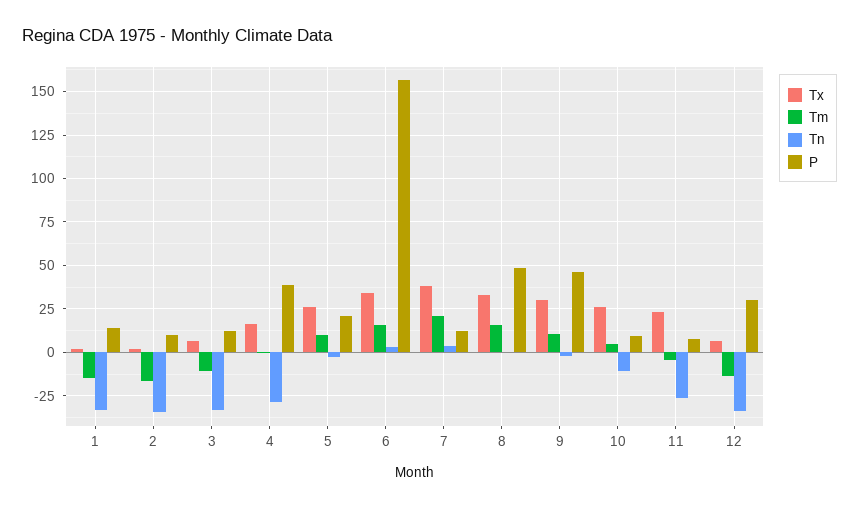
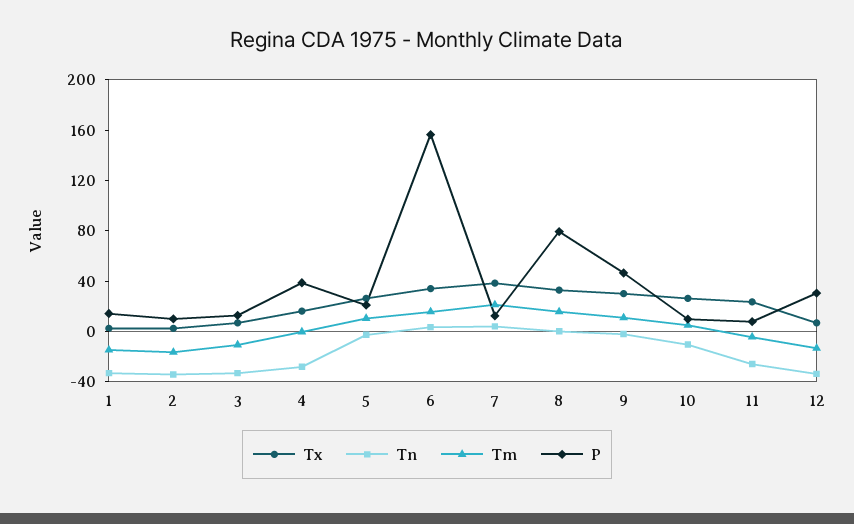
  {
    "Tx": {
      "1": 0,
      "2": 0,
      "3": 5,
      "4": 15,
      "5": 25,
      "6": 35,
      "7": 40,
      "8": 35,
      "9": 30,
      "10": 25,
      "11": 25,
      "12": 5
    },
    "Tm": {
      "1": -15,
      "2": -15,
      "3": -10,
      "4": 0,
      "5": 10,
      "6": 15,
      "7": 20,
      "8": 15,
      "9": 10,
      "10": 5,
      "11": -5,
      "12": -15
    },
    "Tn": {
      "1": -35,
      "2": -35,
      "3": -35,
      "4": -30,
      "5": -5,
      "6": 5,
      "7": 5,
      "8": 0,
      "9": 0,
      "10": -10,
      "11": -25,
      "12": -35
    },
    "P": {
      "1": 15,
      "2": 10,
      "3": 15,
      "4": 40,
      "5": 20,
      "6": 155,
      "7": 10,
-     "8": 50,
+     "8": 80,
      "9": 45,
      "10": 10,
      "11": 10,
      "12": 30
    }
  }

